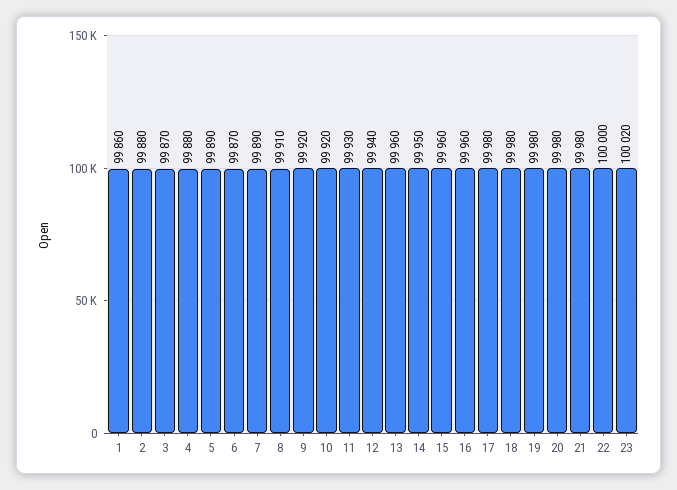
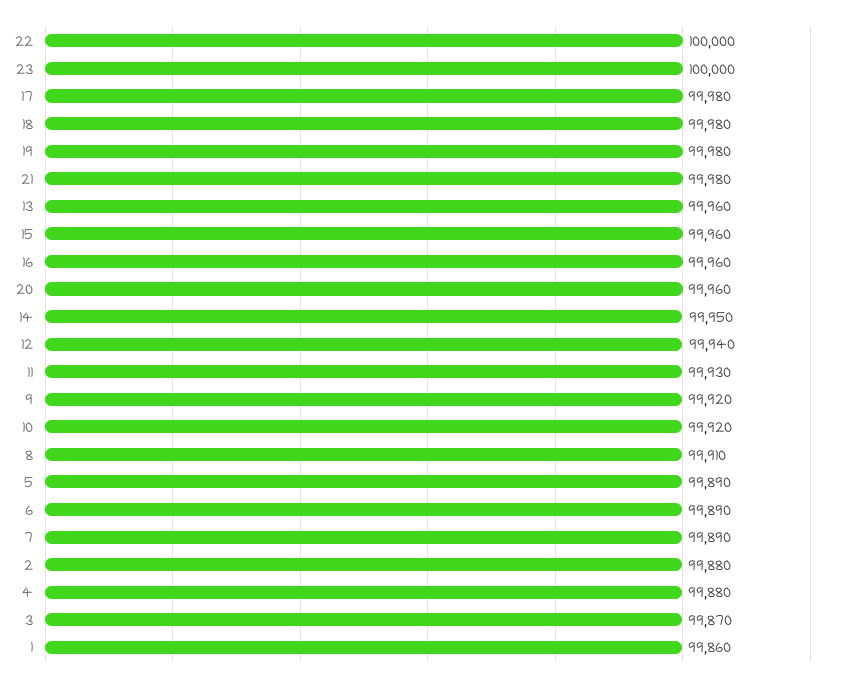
  {
    "1": 99860,
    "2": 99880,
    "3": 99870,
    "4": 99880,
    "5": 99890,
-   "6": 99870,
+   "6": 99890,
    "7": 99890,
    "8": 99910,
    "9": 99920,
    "10": 99920,
    "11": 99930,
    "12": 99940,
    "13": 99960,
    "14": 99950,
    "15": 99960,
    "16": 99960,
    "17": 99980,
    "18": 99980,
    "19": 99980,
-   "20": 99980,
+   "20": 99960,
    "21": 99980,
    "22": 100000,
-   "23": 100020
+   "23": 100000
  }

